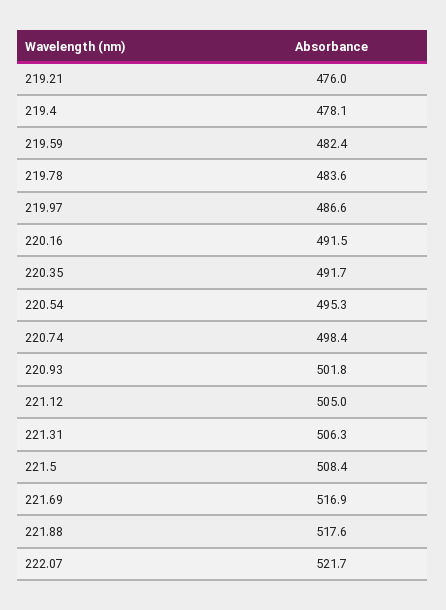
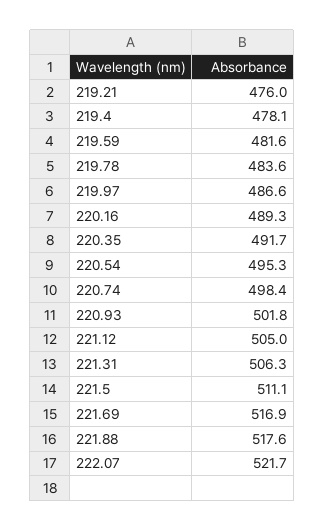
  {
    "219.21": 476,
    "219.4": 478.1,
-   "219.59": 482.4,
+   "219.59": 481.6,
    "219.78": 483.6,
    "219.97": 486.6,
-   "220.16": 491.5,
+   "220.16": 489.3,
    "220.35": 491.7,
    "220.54": 495.3,
    "220.74": 498.4,
    "220.93": 501.8,
    "221.12": 505,
    "221.31": 506.3,
-   "221.5": 508.4,
+   "221.5": 511.1,
    "221.69": 516.9,
    "221.88": 517.6,
    "222.07": 521.7
  }

